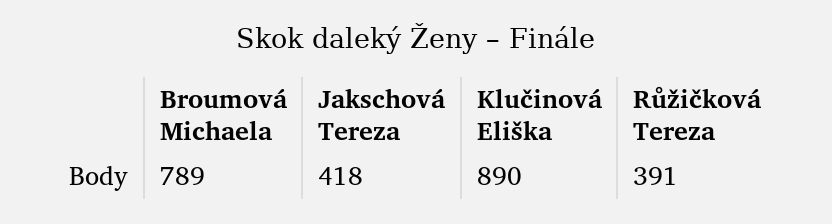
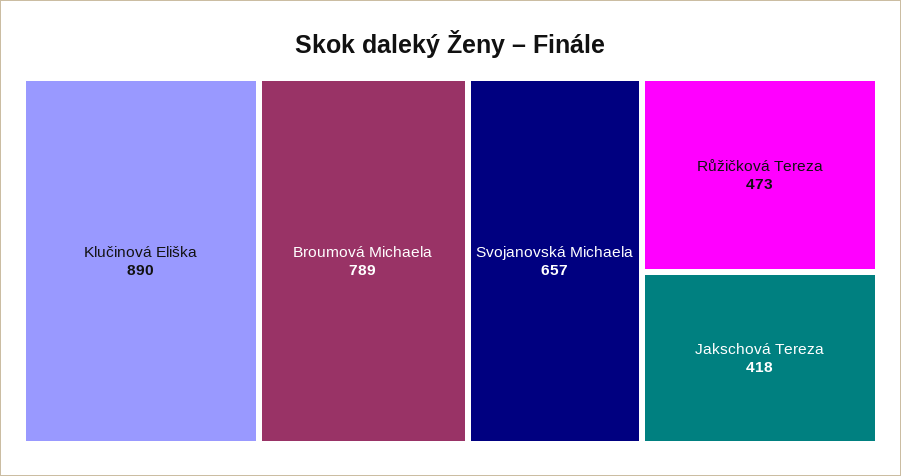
  {
    "Broumová Michaela": 789,
    "Jakschová Tereza": 418,
    "Klučinová Eliška": 890,
-   "Růžičková Tereza": 391
+   "Růžičková Tereza": 473,
+   "Svojanovská Michaela": 657
  }

